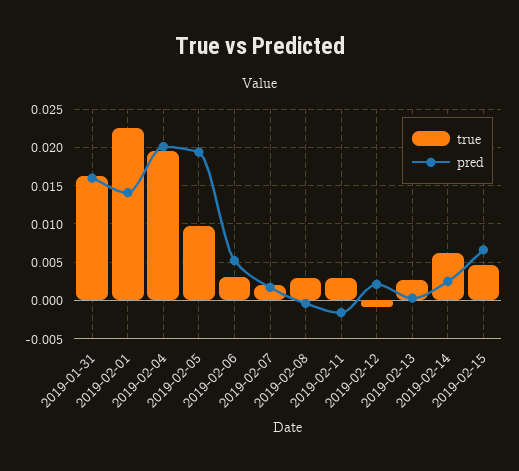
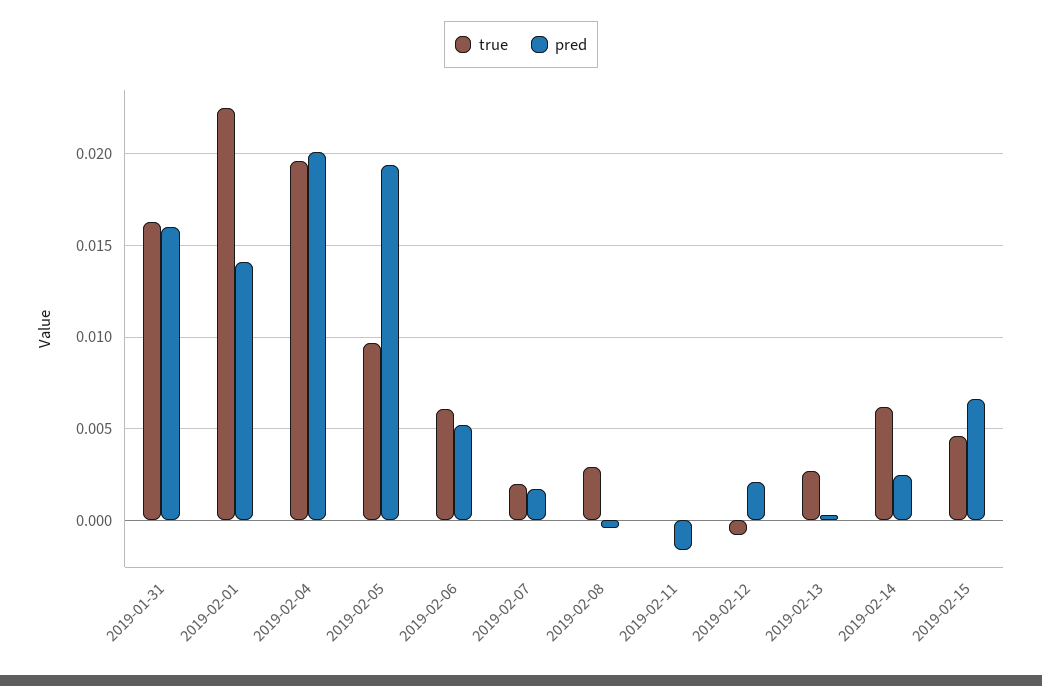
  {
    "true": {
      "2019-01-31": 0.0165,
      "2019-02-01": 0.0225,
      "2019-02-04": 0.0195,
      "2019-02-05": 0.0095,
-     "2019-02-06": 0.003,
+     "2019-02-06": 0.006,
      "2019-02-07": 0.002,
      "2019-02-08": 0.003,
-     "2019-02-11": 0.003,
+     "2019-02-11": 0,
      "2019-02-12": -0.001,
      "2019-02-13": 0.0025,
      "2019-02-14": 0.006,
      "2019-02-15": 0.0045
    },
    "pred": {
      "2019-01-31": 0.016,
      "2019-02-01": 0.014,
      "2019-02-04": 0.02,
      "2019-02-05": 0.0195,
      "2019-02-06": 0.005,
      "2019-02-07": 0.0015,
      "2019-02-08": -0.0005,
      "2019-02-11": -0.0015,
      "2019-02-12": 0.002,
      "2019-02-13": 0.0005,
      "2019-02-14": 0.0025,
      "2019-02-15": 0.0065
    }
  }

